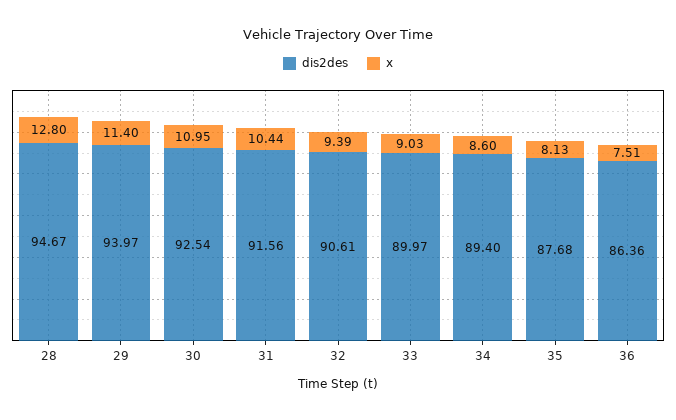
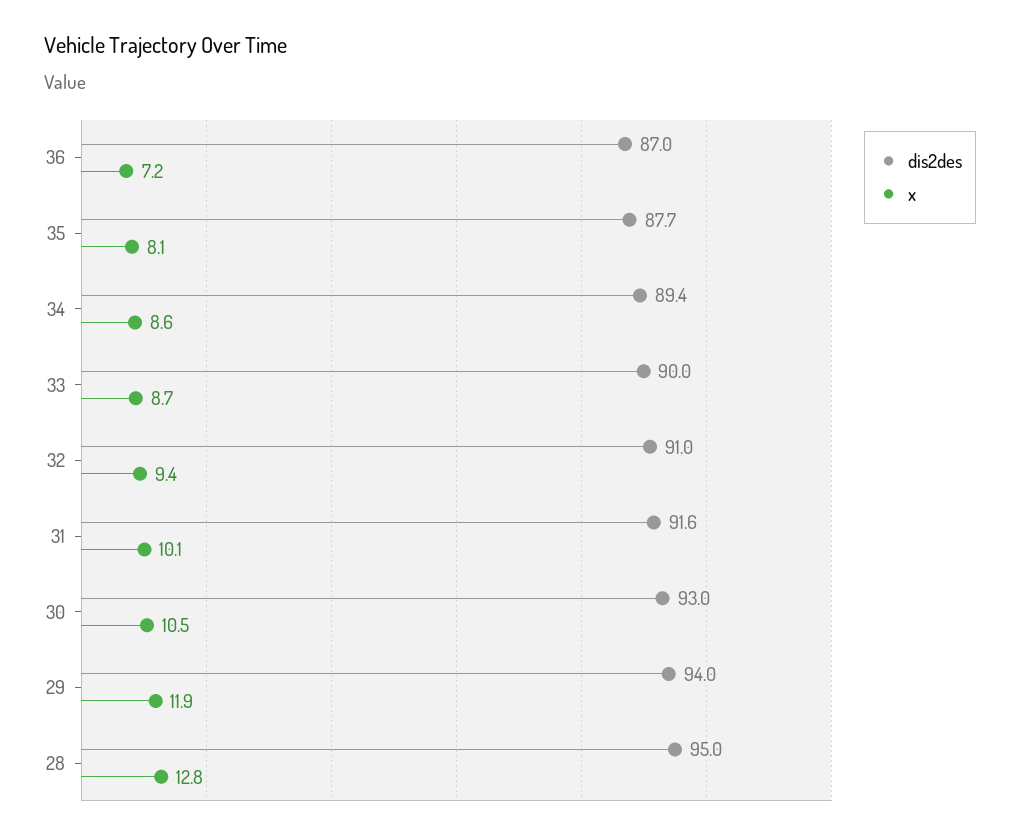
  {
    "dis2des": {
-     "28": 94.67,
+     "28": 95,
      "29": 93.97,
-     "30": 92.54,
+     "30": 93,
      "31": 91.56,
-     "32": 90.61,
+     "32": 91,
      "33": 89.97,
      "34": 89.4,
      "35": 87.68,
-     "36": 86.36
+     "36": 87
    },
    "x": {
      "28": 12.8,
-     "29": 11.4,
+     "29": 11.9,
-     "30": 10.95,
+     "30": 10.5,
-     "31": 10.44,
+     "31": 10.1,
      "32": 9.39,
-     "33": 9.03,
+     "33": 8.7,
      "34": 8.6,
      "35": 8.13,
-     "36": 7.51
+     "36": 7.2
    }
  }

